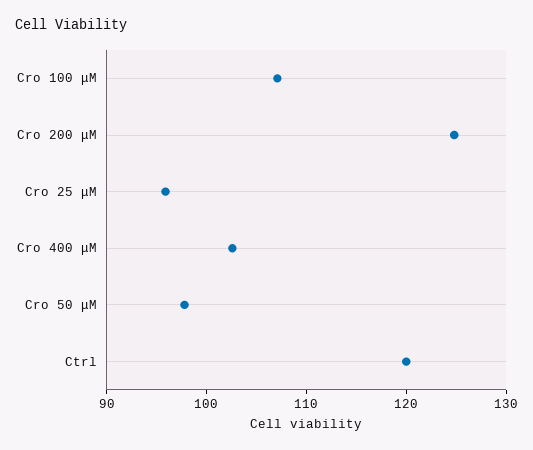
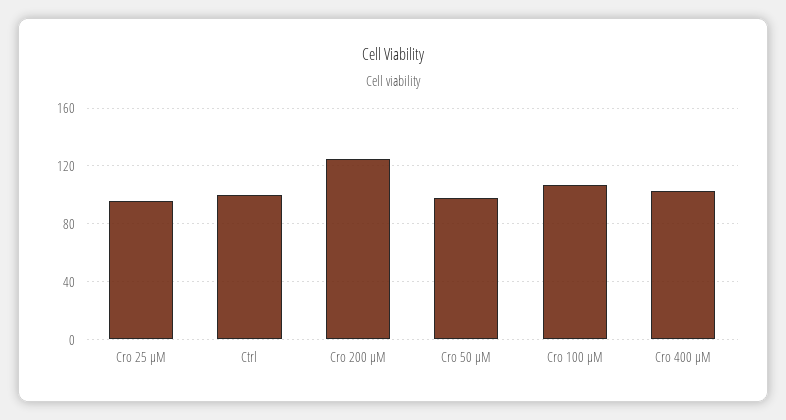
  {
    "Cro 100 μM": 108,
    "Cro 200 μM": 124,
    "Cro 25 μM": 96,
    "Cro 400 μM": 102,
    "Cro 50 μM": 98,
-   "Ctrl": 120
+   "Ctrl": 100
  }

